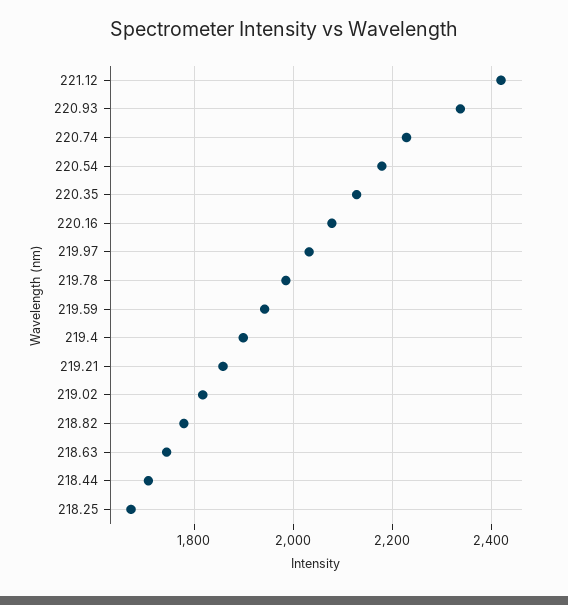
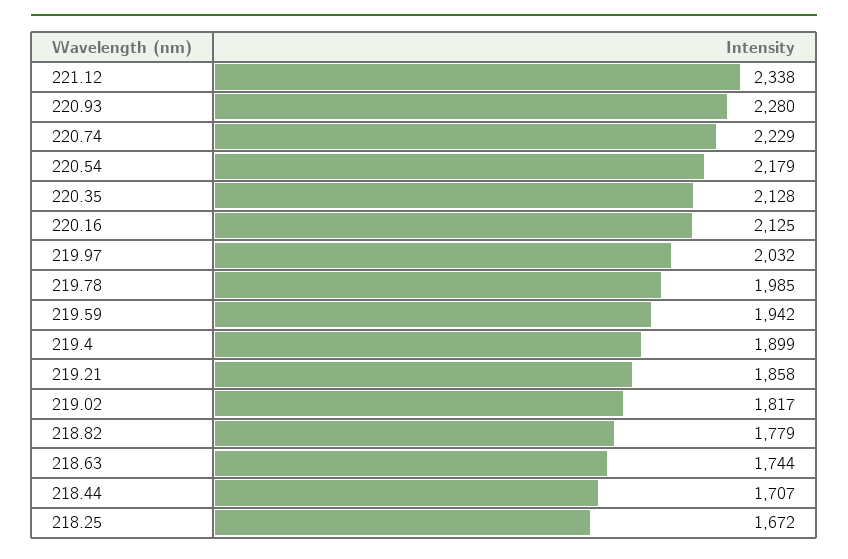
  {
-   "221.12": 2420,
+   "221.12": 2338,
-   "220.93": 2340,
+   "220.93": 2280,
    "220.74": 2229,
    "220.54": 2179,
    "220.35": 2128,
-   "220.16": 2080,
+   "220.16": 2125,
    "219.97": 2032,
    "219.78": 1985,
    "219.59": 1942,
    "219.4": 1899,
    "219.21": 1858,
    "219.02": 1817,
    "218.82": 1779,
    "218.63": 1744,
    "218.44": 1707,
    "218.25": 1672
  }

